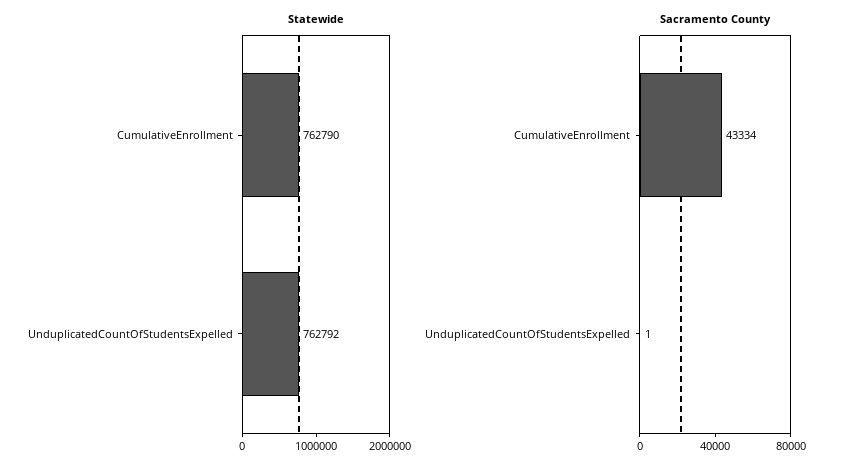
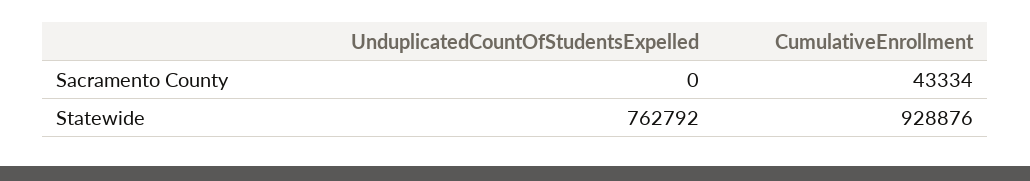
  {
    "Statewide": {
-     "CumulativeEnrollment": 762790,
+     "CumulativeEnrollment": 928876,
      "UnduplicatedCountOfStudentsExpelled": 762792
    },
    "Sacramento County": {
      "CumulativeEnrollment": 43334,
-     "UnduplicatedCountOfStudentsExpelled": 1
+     "UnduplicatedCountOfStudentsExpelled": 0
    }
  }

